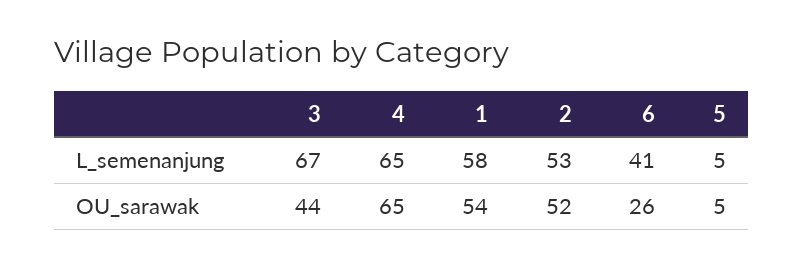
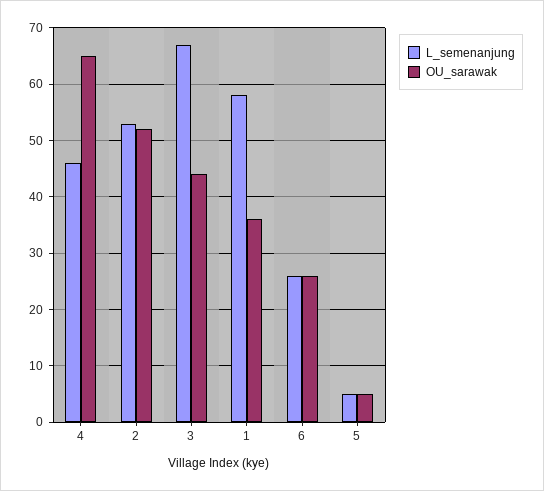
  {
    "L_semenanjung": {
      "3": 67,
-     "4": 65,
+     "4": 45,
      "1": 58,
      "2": 53,
-     "6": 41,
+     "6": 25,
      "5": 5
    },
    "OU_sarawak": {
      "3": 44,
      "4": 65,
-     "1": 54,
+     "1": 35,
      "2": 52,
      "6": 26,
      "5": 5
    }
  }

